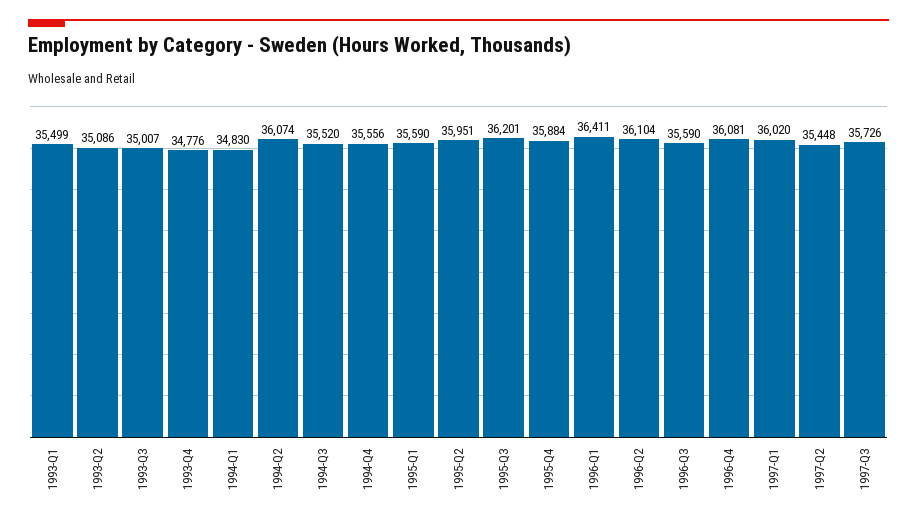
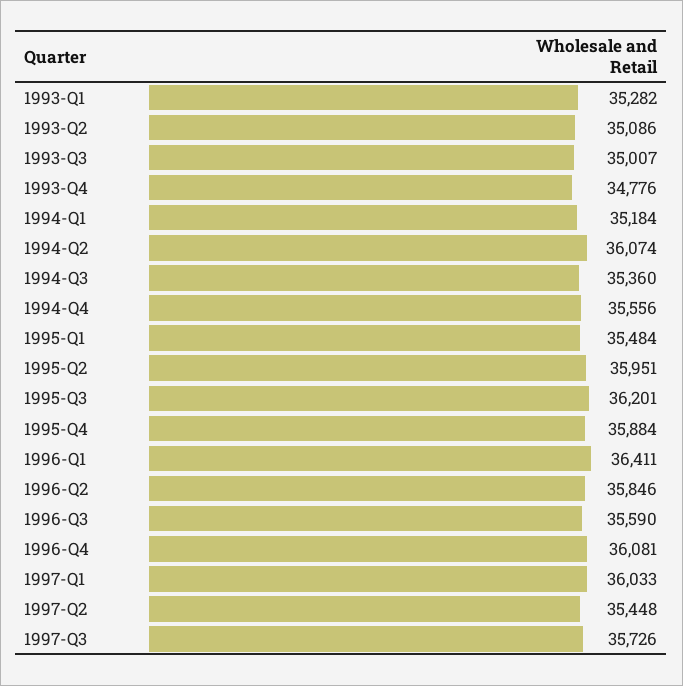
  {
-   "1993-Q1": 35499,
+   "1993-Q1": 35282,
    "1993-Q2": 35086,
    "1993-Q3": 35007,
    "1993-Q4": 34776,
-   "1994-Q1": 34830,
+   "1994-Q1": 35184,
    "1994-Q2": 36074,
-   "1994-Q3": 35520,
+   "1994-Q3": 35360,
    "1994-Q4": 35556,
-   "1995-Q1": 35590,
+   "1995-Q1": 35484,
    "1995-Q2": 35951,
    "1995-Q3": 36201,
    "1995-Q4": 35884,
    "1996-Q1": 36411,
-   "1996-Q2": 36104,
+   "1996-Q2": 35846,
    "1996-Q3": 35590,
    "1996-Q4": 36081,
-   "1997-Q1": 36020,
+   "1997-Q1": 36033,
    "1997-Q2": 35448,
    "1997-Q3": 35726
  }

